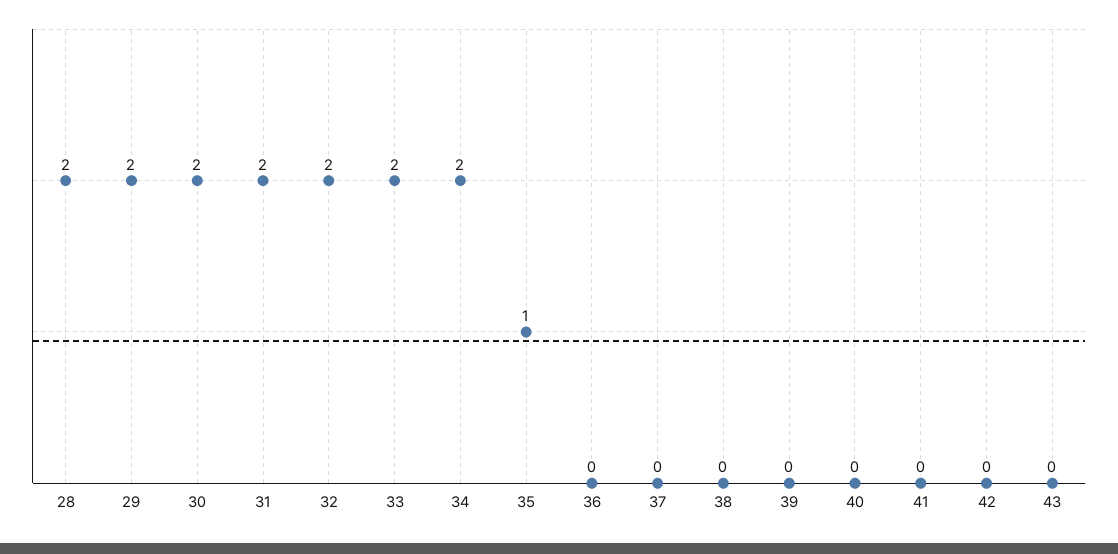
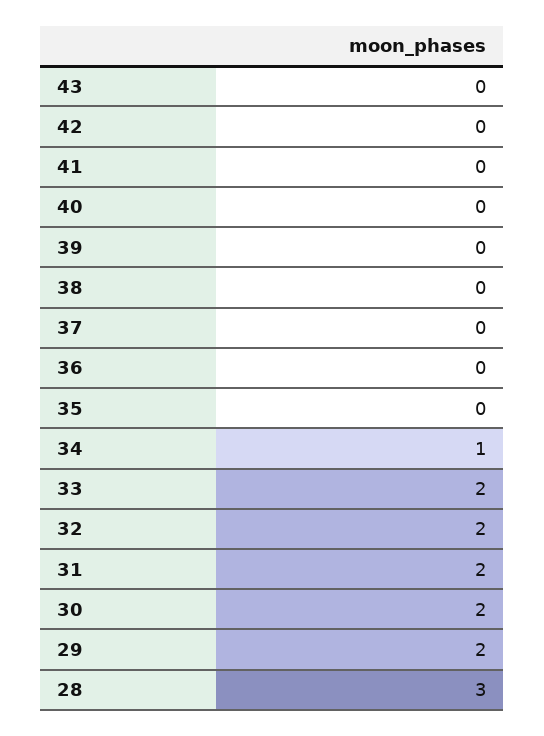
  {
-   "28": 2,
+   "28": 3,
    "29": 2,
    "30": 2,
    "31": 2,
    "32": 2,
    "33": 2,
-   "34": 2,
+   "34": 1,
-   "35": 1,
+   "35": 0,
    "36": 0,
    "37": 0,
    "38": 0,
    "39": 0,
    "40": 0,
    "41": 0,
    "42": 0,
    "43": 0
  }

